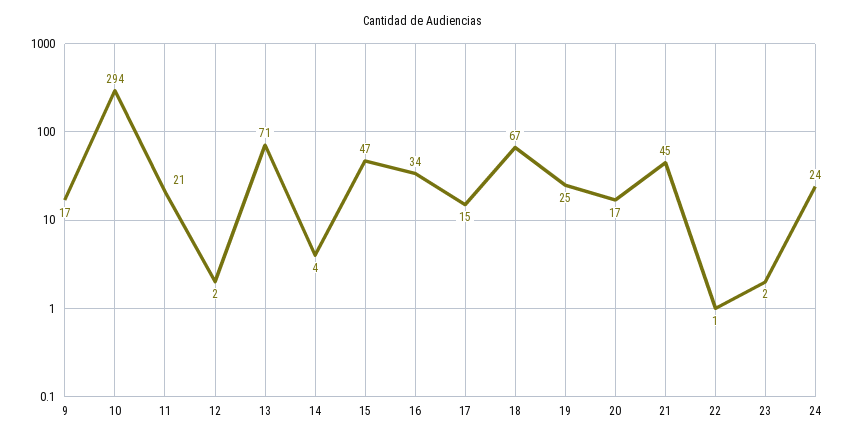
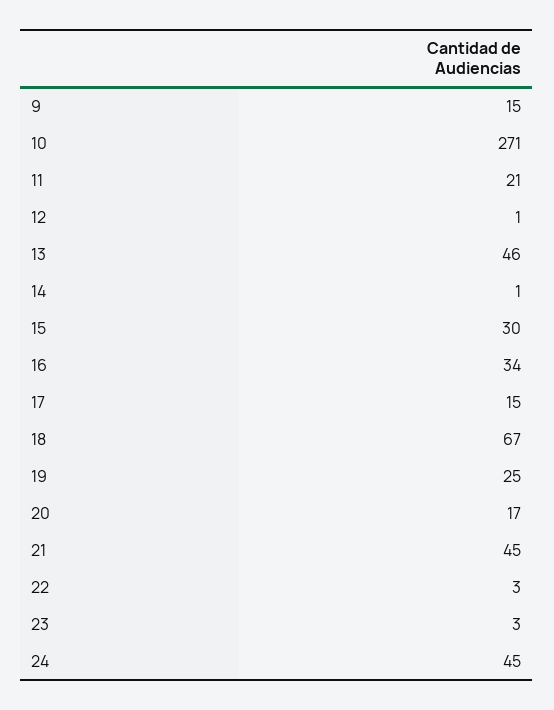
  {
-   "9": 17,
+   "9": 15,
-   "10": 294,
+   "10": 271,
    "11": 21,
-   "12": 2,
+   "12": 1,
-   "13": 71,
+   "13": 46,
-   "14": 4,
+   "14": 1,
-   "15": 47,
+   "15": 30,
    "16": 34,
    "17": 15,
    "18": 67,
    "19": 25,
    "20": 17,
    "21": 45,
-   "22": 1,
+   "22": 3,
-   "23": 2,
+   "23": 3,
-   "24": 24
+   "24": 45
  }

